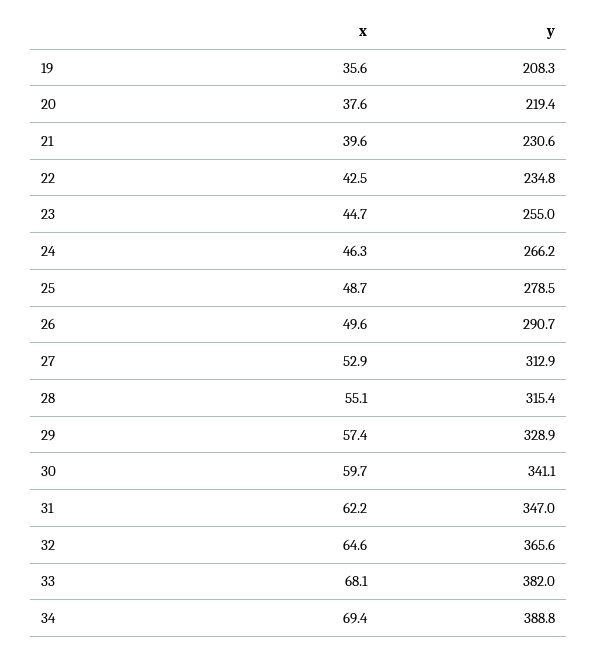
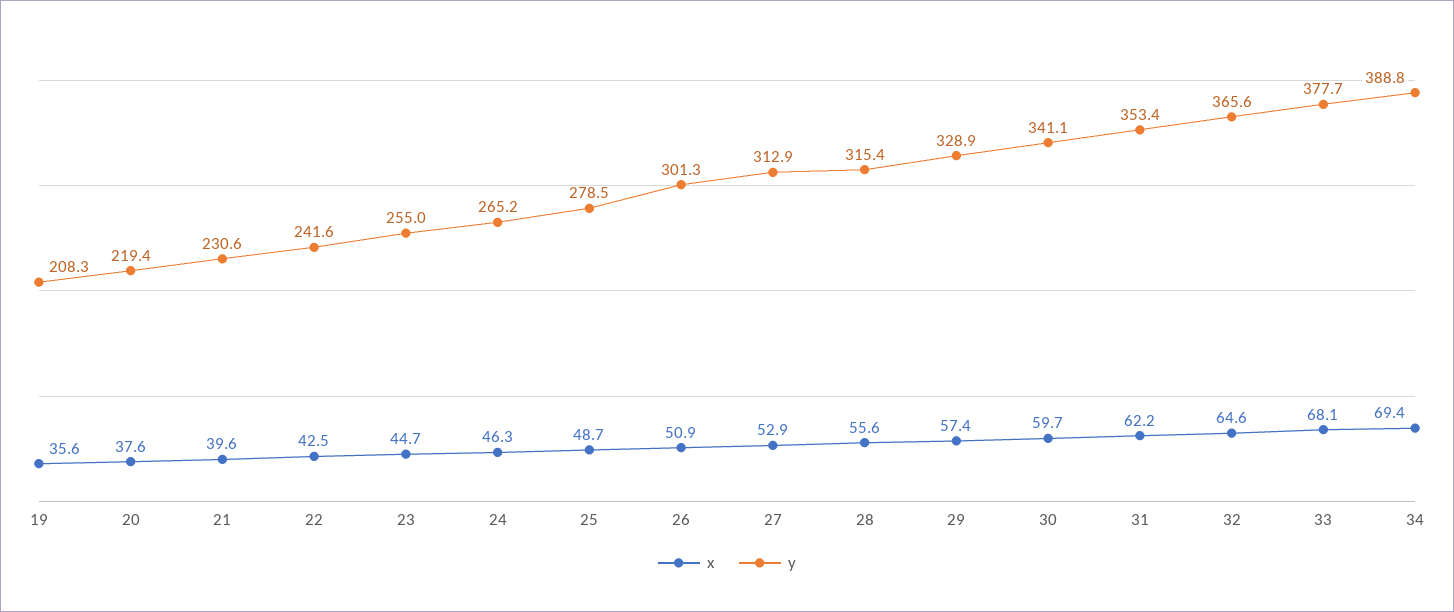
  {
    "x": {
      "19": 35.6,
      "20": 37.6,
      "21": 39.6,
      "22": 42.5,
      "23": 44.7,
      "24": 46.3,
      "25": 48.7,
-     "26": 49.6,
+     "26": 50.9,
      "27": 52.9,
-     "28": 55.1,
+     "28": 55.6,
      "29": 57.4,
      "30": 59.7,
      "31": 62.2,
      "32": 64.6,
      "33": 68.1,
      "34": 69.4
    },
    "y": {
      "19": 208.3,
      "20": 219.4,
      "21": 230.6,
-     "22": 234.8,
+     "22": 241.6,
      "23": 255,
-     "24": 266.2,
+     "24": 265.2,
      "25": 278.5,
-     "26": 290.7,
+     "26": 301.3,
      "27": 312.9,
      "28": 315.4,
      "29": 328.9,
      "30": 341.1,
-     "31": 347,
+     "31": 353.4,
      "32": 365.6,
-     "33": 382,
+     "33": 377.7,
      "34": 388.8
    }
  }

